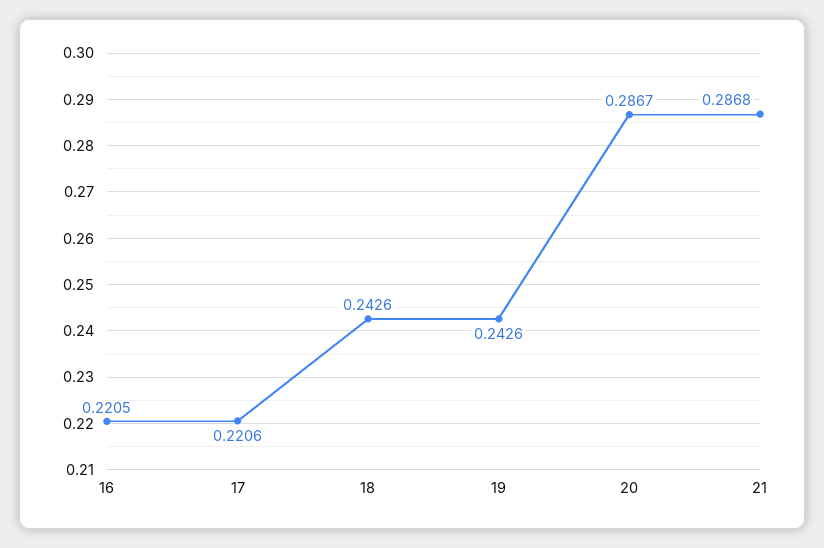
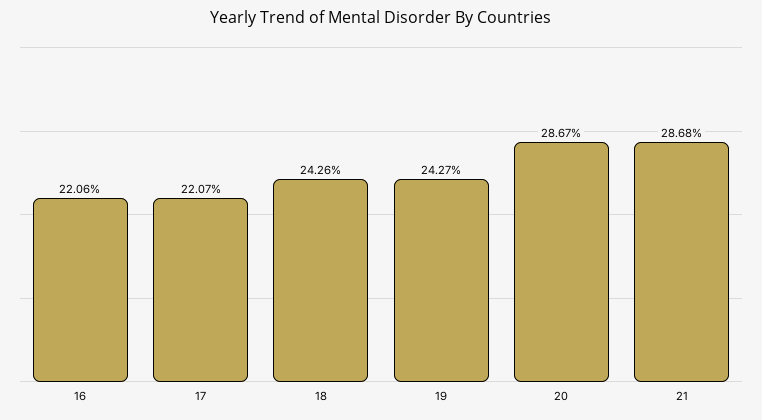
  {
-   "16": 0.2205,
+   "16": 0.2206,
-   "17": 0.2206,
+   "17": 0.2207,
    "18": 0.2426,
-   "19": 0.2426,
+   "19": 0.2427,
    "20": 0.2867,
    "21": 0.2868
  }

